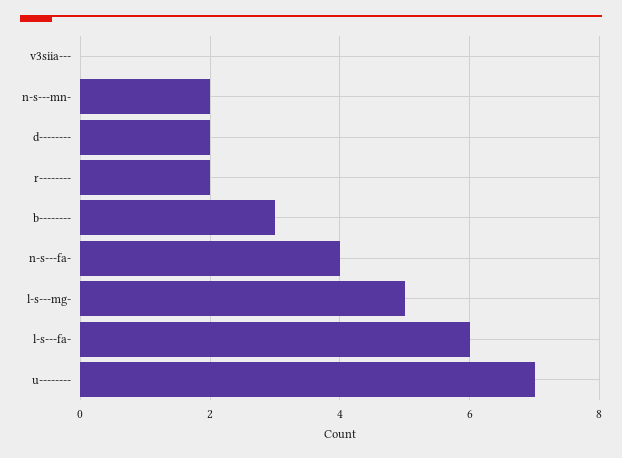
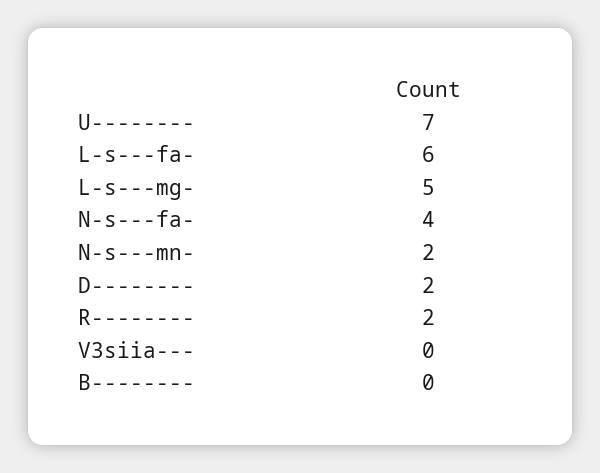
  {
    "v3siia---": 0,
    "n-s---mn-": 2,
    "d--------": 2,
    "r--------": 2,
-   "b--------": 3,
+   "b--------": 0,
    "n-s---fa-": 4,
    "l-s---mg-": 5,
    "l-s---fa-": 6,
    "u--------": 7
  }

